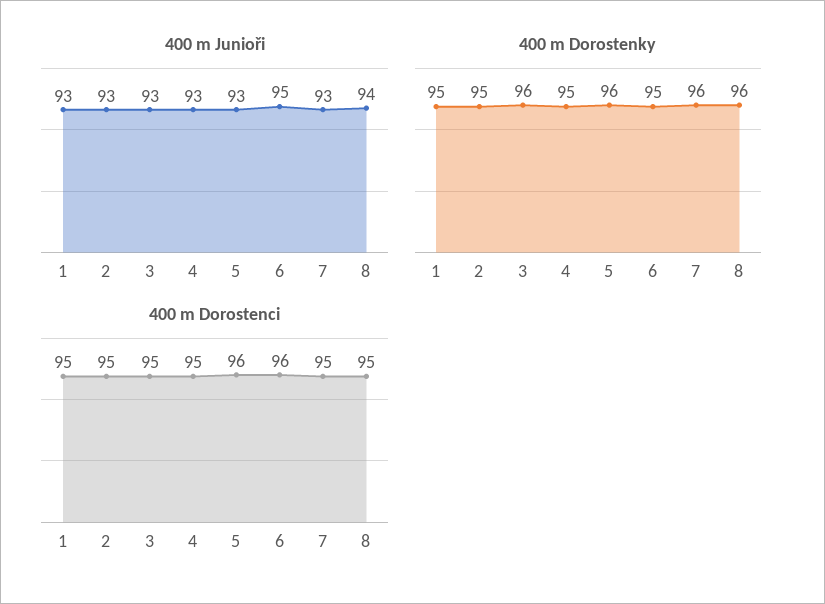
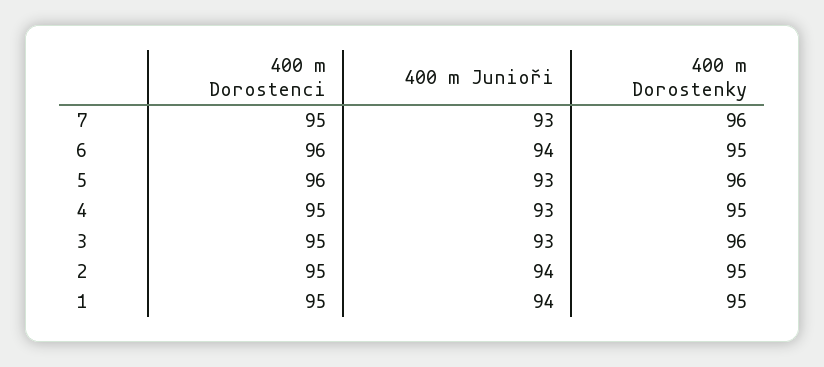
  {
    "400 m Junioři": {
-     "1": 93,
+     "1": 94,
-     "2": 93,
+     "2": 94,
      "3": 93,
      "4": 93,
      "5": 93,
-     "6": 95,
+     "6": 94,
-     "7": 93,
+     "7": 93
-     "8": 94
    },
    "400 m Dorostenky": {
      "1": 95,
      "2": 95,
      "3": 96,
      "4": 95,
      "5": 96,
      "6": 95,
-     "7": 96,
+     "7": 96
-     "8": 96
    },
    "400 m Dorostenci": {
      "1": 95,
      "2": 95,
      "3": 95,
      "4": 95,
      "5": 96,
      "6": 96,
-     "7": 95,
+     "7": 95
-     "8": 95
    }
  }

